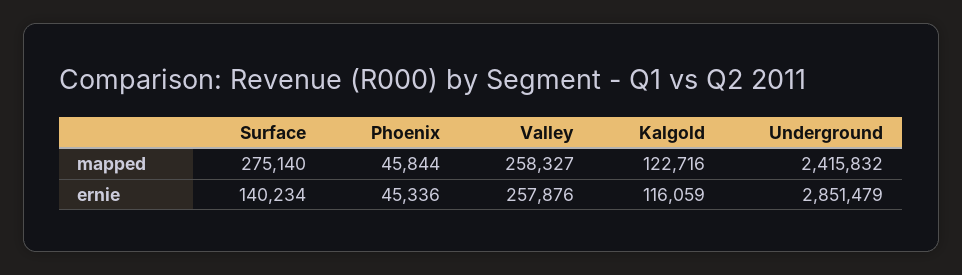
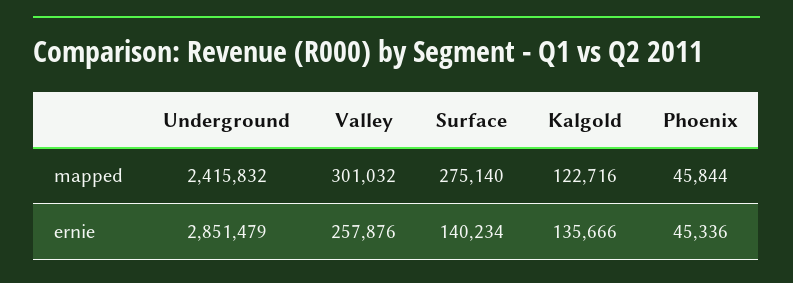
  {
    "Surface": {
      "mapped": 275140,
      "ernie": 140234
    },
    "Phoenix": {
      "mapped": 45844,
      "ernie": 45336
    },
    "Valley": {
-     "mapped": 258327,
+     "mapped": 301032,
      "ernie": 257876
    },
    "Kalgold": {
      "mapped": 122716,
-     "ernie": 116059
+     "ernie": 135666
    },
    "Underground": {
      "mapped": 2415832,
      "ernie": 2851479
    }
  }

